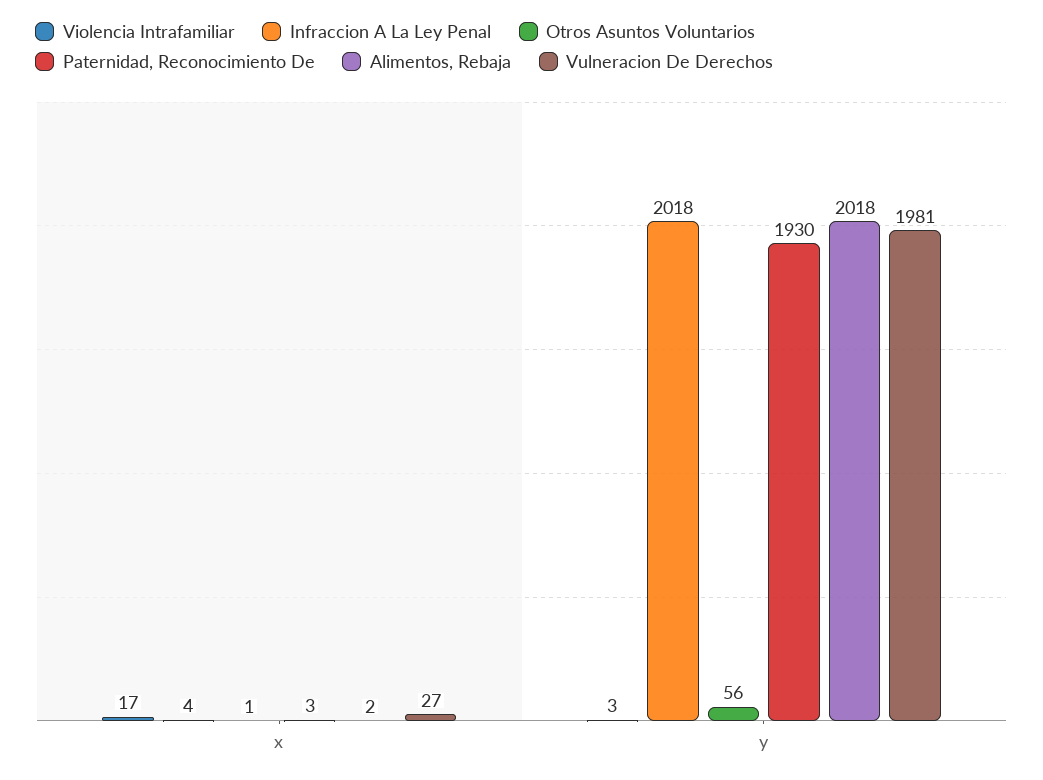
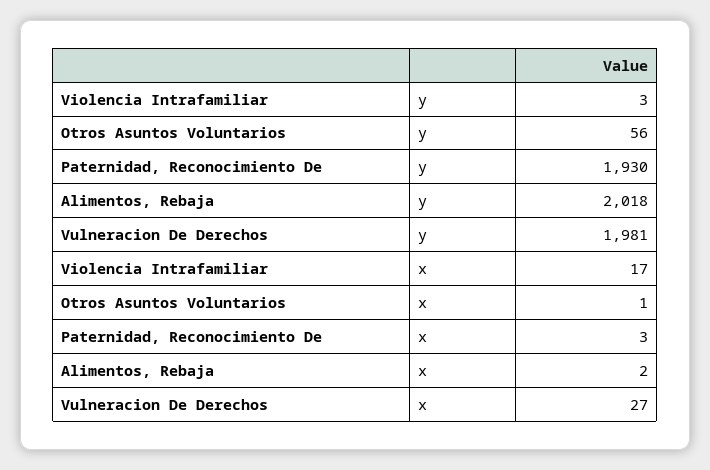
  {
    "Violencia Intrafamiliar": {
      "x": 17,
      "y": 3
    },
-   "Infraccion A La Ley Penal": {
-     "x": 4,
-     "y": 2018
-   },
    "Otros Asuntos Voluntarios": {
      "x": 1,
      "y": 56
    },
    "Paternidad, Reconocimiento De": {
      "x": 3,
      "y": 1930
    },
    "Alimentos, Rebaja": {
      "x": 2,
      "y": 2018
    },
    "Vulneracion De Derechos": {
      "x": 27,
      "y": 1981
    }
  }

